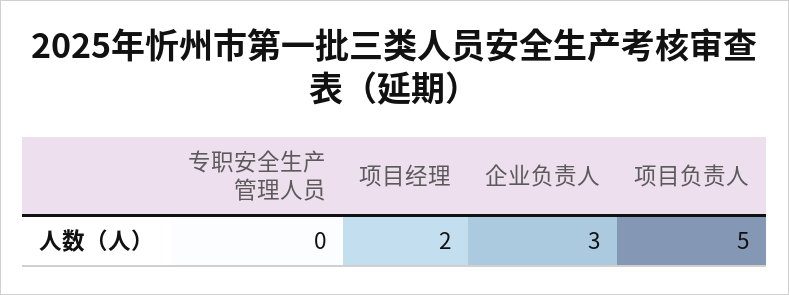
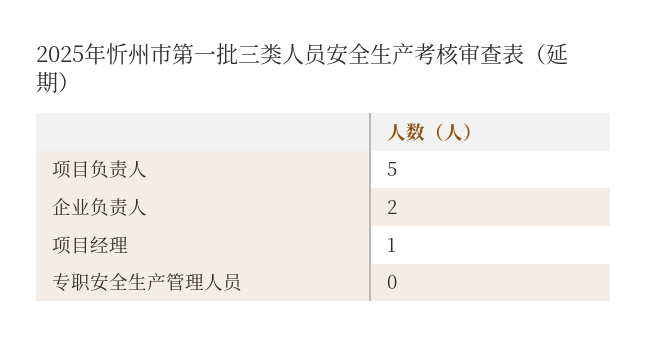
  {
    "专职安全生产管理人员": 0,
-   "项目经理": 2,
+   "项目经理": 1,
-   "企业负责人": 3,
+   "企业负责人": 2,
    "项目负责人": 5
  }

